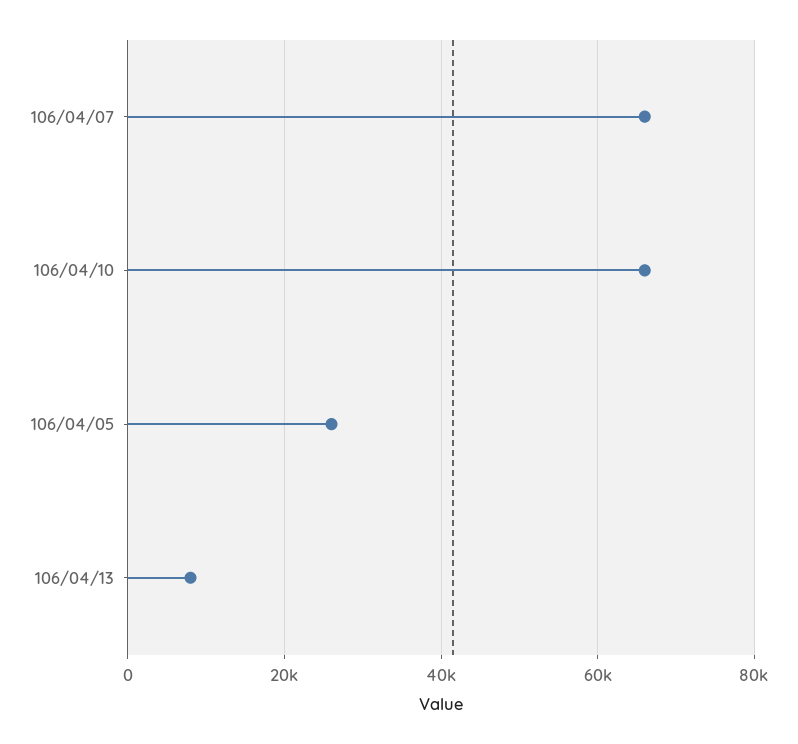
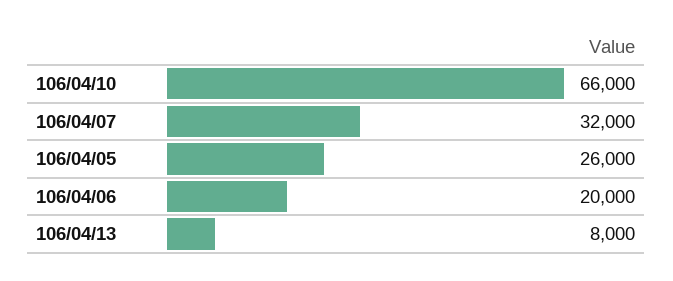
  {
-   "106/04/07": 66000,
+   "106/04/07": 32000,
    "106/04/10": 66000,
    "106/04/05": 26000,
-   "106/04/13": 8000
+   "106/04/13": 8000,
+   "106/04/06": 20000
  }

